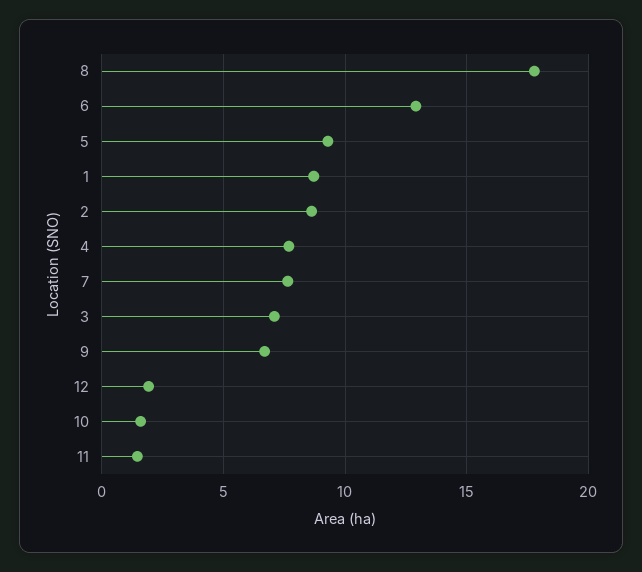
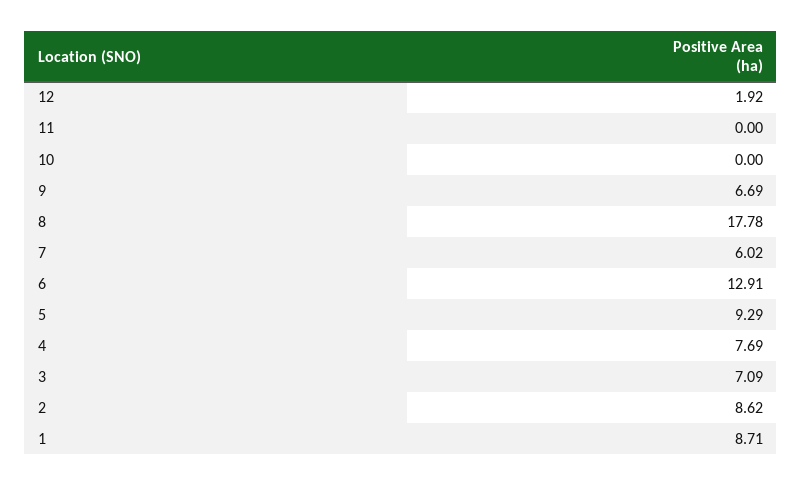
  {
    "8": 17.78,
    "6": 12.91,
    "5": 9.29,
    "1": 8.71,
    "2": 8.62,
    "4": 7.69,
-   "7": 7.5,
+   "7": 6.02,
    "3": 7.09,
    "9": 6.69,
    "12": 1.92,
-   "10": 1.5,
+   "10": 0,
-   "11": 1.5
+   "11": 0
  }

